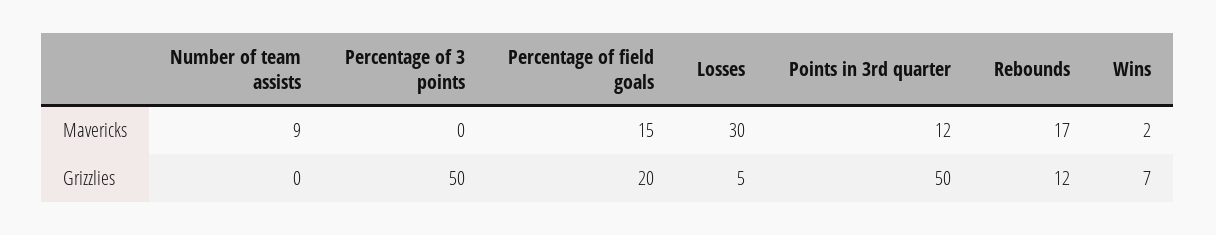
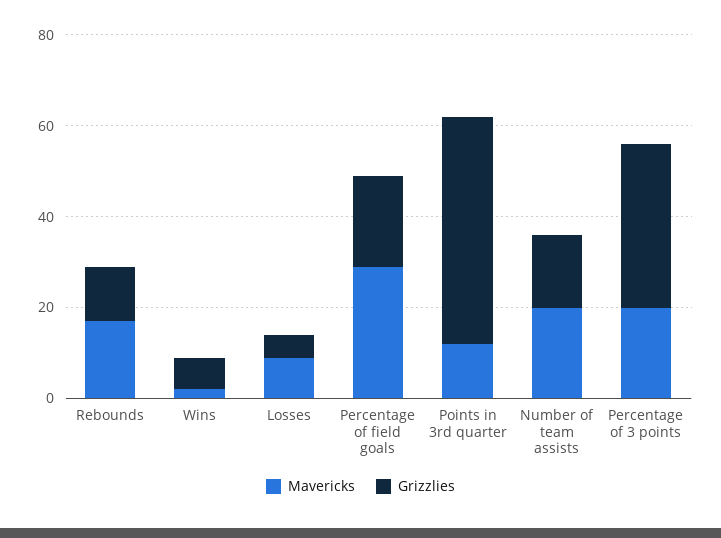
  {
    "Mavericks": {
-     "Number of team assists": 9,
+     "Number of team assists": 20,
-     "Percentage of 3 points": 0,
+     "Percentage of 3 points": 20,
-     "Percentage of field goals": 15,
+     "Percentage of field goals": 30,
-     "Losses": 30,
+     "Losses": 10,
      "Points in 3rd quarter": 12,
      "Rebounds": 17,
      "Wins": 2
    },
    "Grizzlies": {
-     "Number of team assists": 0,
+     "Number of team assists": 15,
-     "Percentage of 3 points": 50,
+     "Percentage of 3 points": 35,
      "Percentage of field goals": 20,
      "Losses": 5,
      "Points in 3rd quarter": 50,
      "Rebounds": 12,
      "Wins": 7
    }
  }

